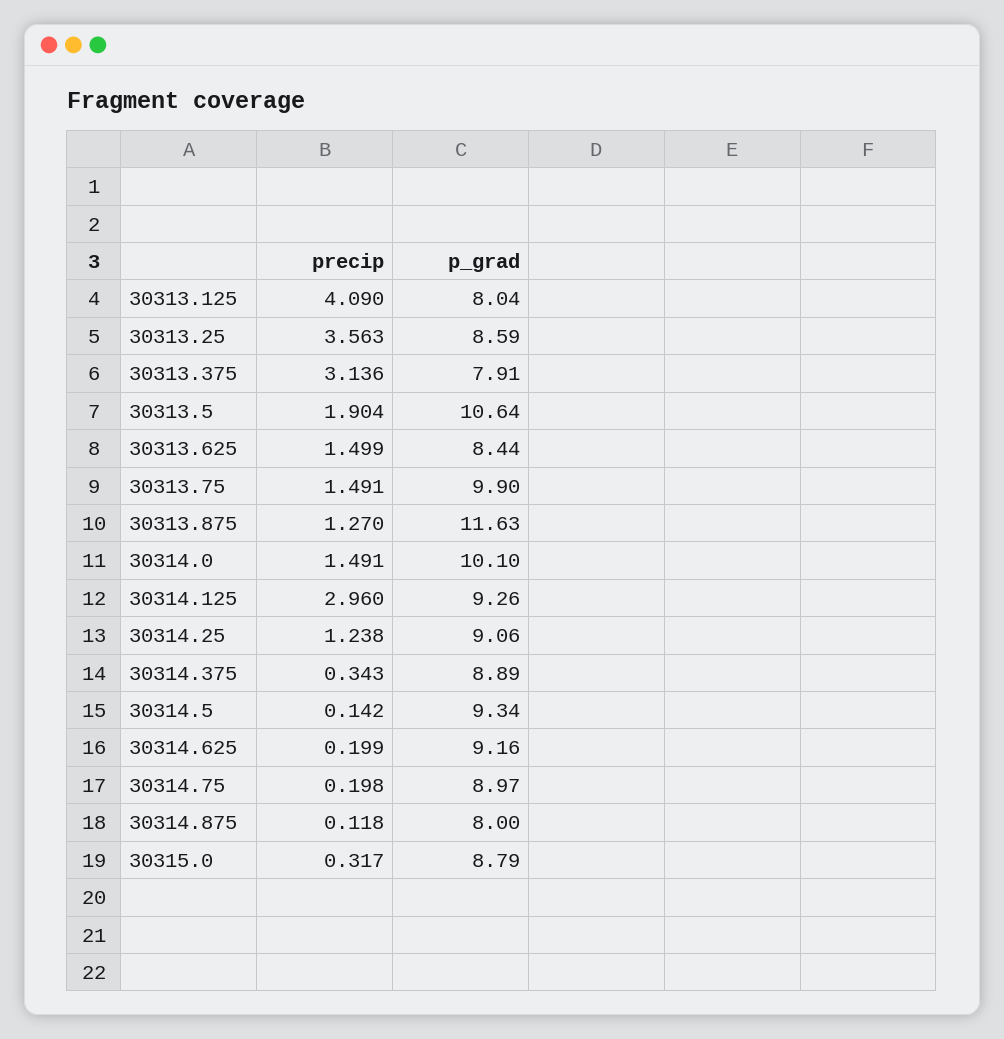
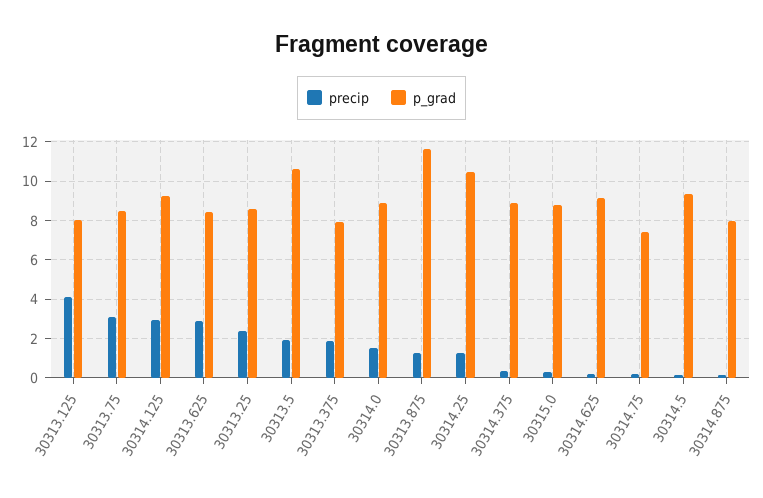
  {
    "precip": {
      "30313.125": 4.09,
-     "30313.25": 3.563,
+     "30313.25": 2.5,
-     "30313.375": 3.136,
+     "30313.375": 2,
      "30313.5": 1.904,
-     "30313.625": 1.499,
+     "30313.625": 3,
-     "30313.75": 1.491,
+     "30313.75": 3,
      "30313.875": 1.27,
      "30314.0": 1.491,
      "30314.125": 2.96,
      "30314.25": 1.238,
      "30314.375": 0.343,
      "30314.5": 0.142,
      "30314.625": 0.199,
      "30314.75": 0.198,
      "30314.875": 0.118,
      "30315.0": 0.317
    },
    "p_grad": {
      "30313.125": 8.04,
      "30313.25": 8.59,
      "30313.375": 7.91,
      "30313.5": 10.64,
      "30313.625": 8.44,
-     "30313.75": 9.9,
+     "30313.75": 8.5,
      "30313.875": 11.63,
-     "30314.0": 10.1,
+     "30314.0": 9,
      "30314.125": 9.26,
-     "30314.25": 9.06,
+     "30314.25": 10.5,
      "30314.375": 8.89,
      "30314.5": 9.34,
      "30314.625": 9.16,
-     "30314.75": 8.97,
+     "30314.75": 7.5,
      "30314.875": 8,
      "30315.0": 8.79
    }
  }

